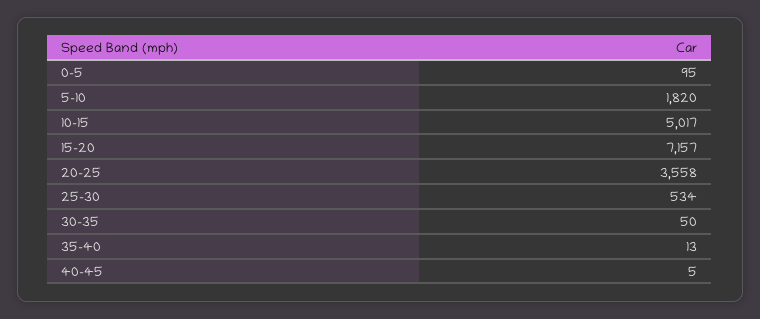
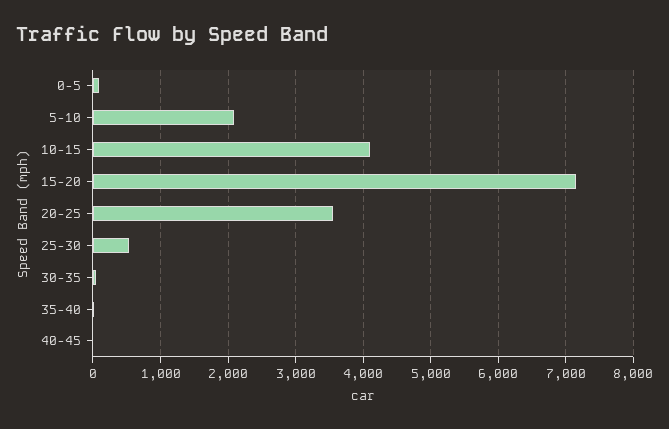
  {
    "0-5": 95,
-   "5-10": 1820,
+   "5-10": 2100,
-   "10-15": 5017,
+   "10-15": 4100,
    "15-20": 7157,
    "20-25": 3558,
    "25-30": 534,
    "30-35": 50,
    "35-40": 13,
    "40-45": 5
  }

